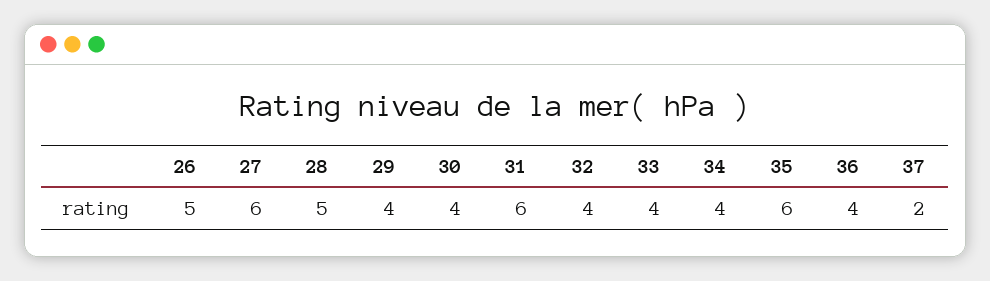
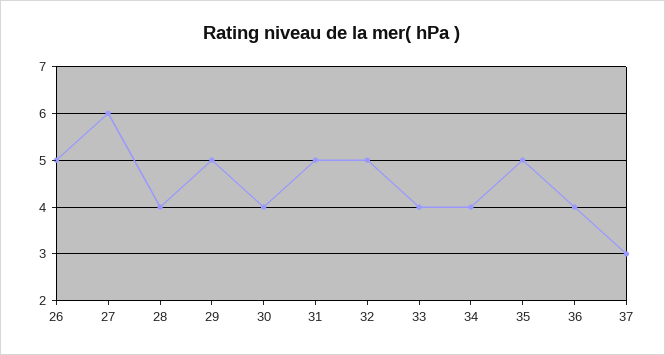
  {
    "26": 5,
    "27": 6,
-   "28": 5,
+   "28": 4,
-   "29": 4,
+   "29": 5,
    "30": 4,
-   "31": 6,
+   "31": 5,
-   "32": 4,
+   "32": 5,
    "33": 4,
    "34": 4,
-   "35": 6,
+   "35": 5,
    "36": 4,
-   "37": 2
+   "37": 3
  }

